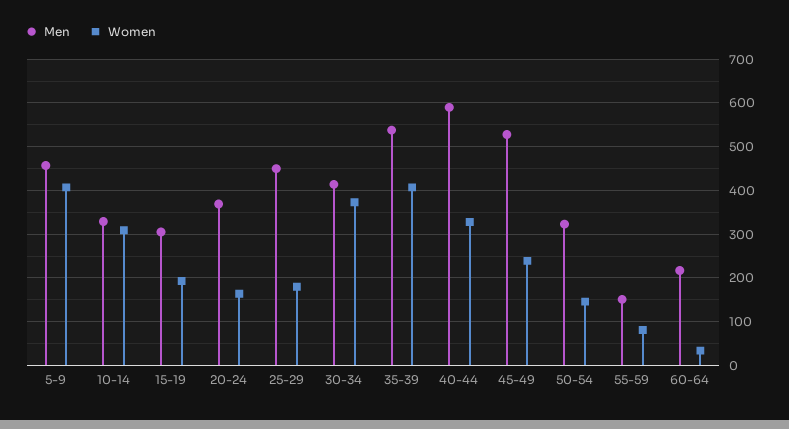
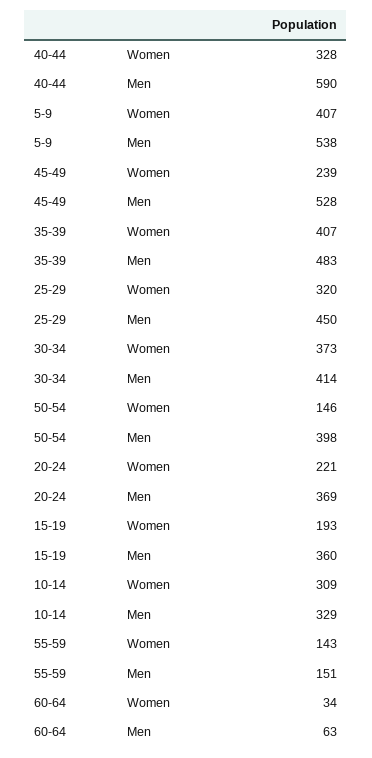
  {
    "Men": {
-     "5-9": 460,
+     "5-9": 538,
      "10-14": 329,
-     "15-19": 300,
+     "15-19": 360,
      "20-24": 369,
      "25-29": 450,
      "30-34": 414,
-     "35-39": 540,
+     "35-39": 483,
      "40-44": 590,
      "45-49": 528,
-     "50-54": 320,
+     "50-54": 398,
      "55-59": 151,
-     "60-64": 220
+     "60-64": 63
    },
    "Women": {
      "5-9": 407,
      "10-14": 309,
      "15-19": 193,
-     "20-24": 160,
+     "20-24": 221,
-     "25-29": 180,
+     "25-29": 320,
      "30-34": 373,
      "35-39": 407,
      "40-44": 328,
      "45-49": 239,
      "50-54": 146,
-     "55-59": 80,
+     "55-59": 143,
      "60-64": 34
    }
  }

